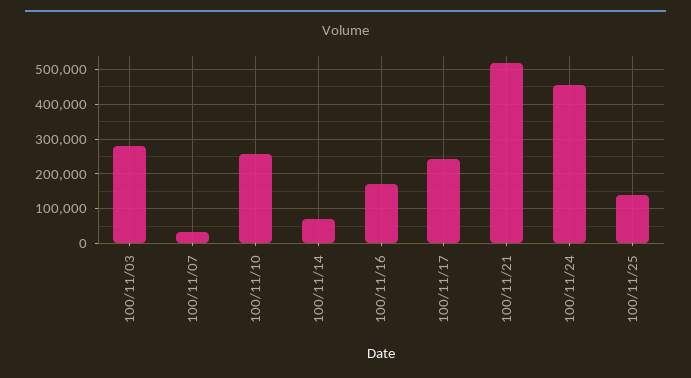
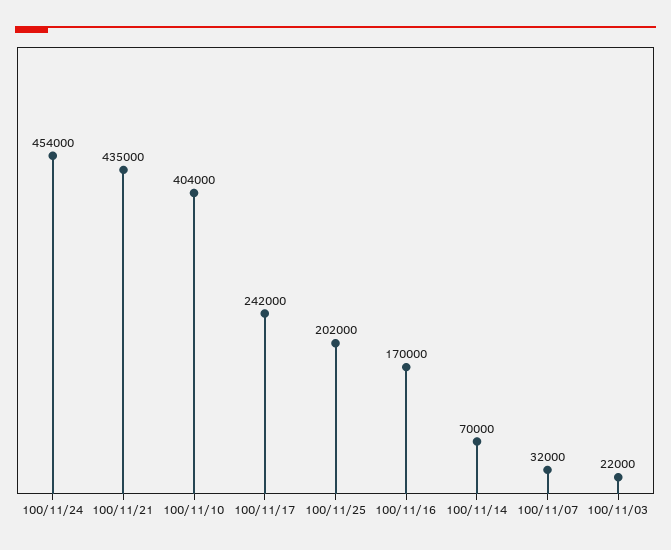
  {
-   "100/11/03": 280000,
+   "100/11/03": 22000,
    "100/11/07": 32000,
-   "100/11/10": 260000,
+   "100/11/10": 404000,
    "100/11/14": 70000,
    "100/11/16": 170000,
    "100/11/17": 242000,
-   "100/11/21": 520000,
+   "100/11/21": 435000,
    "100/11/24": 454000,
-   "100/11/25": 140000
+   "100/11/25": 202000
  }

